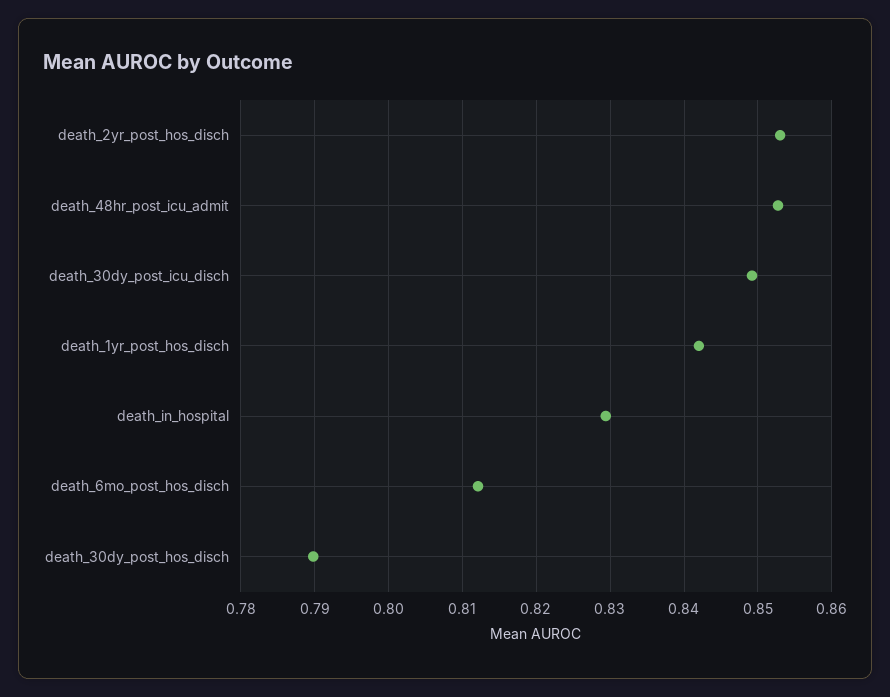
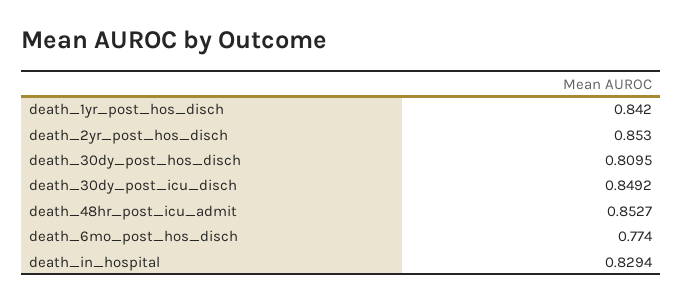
  {
    "death_2yr_post_hos_disch": 0.853,
    "death_48hr_post_icu_admit": 0.8527,
    "death_30dy_post_icu_disch": 0.8492,
    "death_1yr_post_hos_disch": 0.842,
    "death_in_hospital": 0.8294,
-   "death_6mo_post_hos_disch": 0.812,
+   "death_6mo_post_hos_disch": 0.774,
-   "death_30dy_post_hos_disch": 0.79
+   "death_30dy_post_hos_disch": 0.8095
  }

